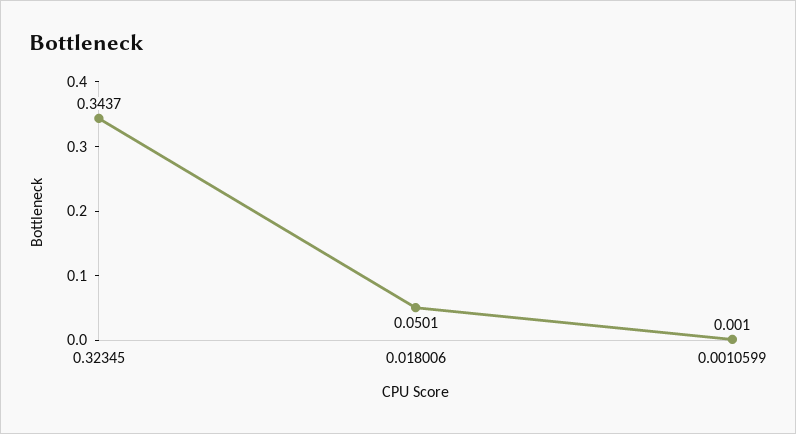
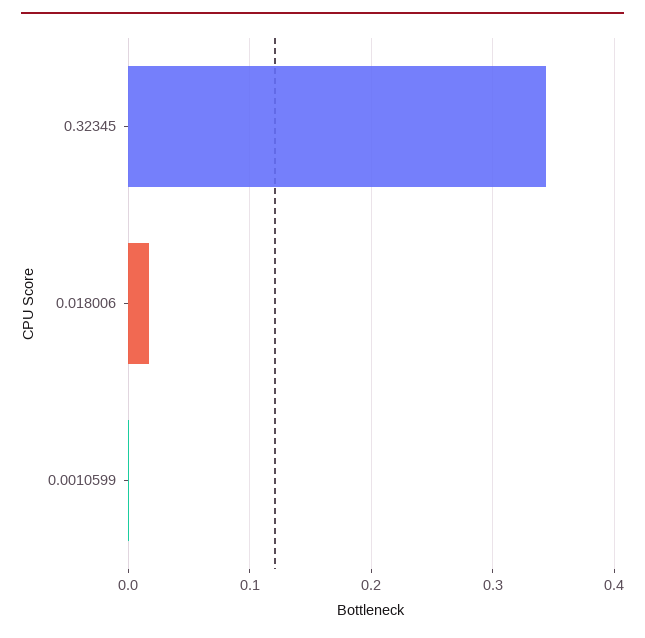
  {
    "0.32345": 0.3437,
-   "0.018006": 0.0501,
+   "0.018006": 0.02,
    "0.0010599": 0.001
  }

